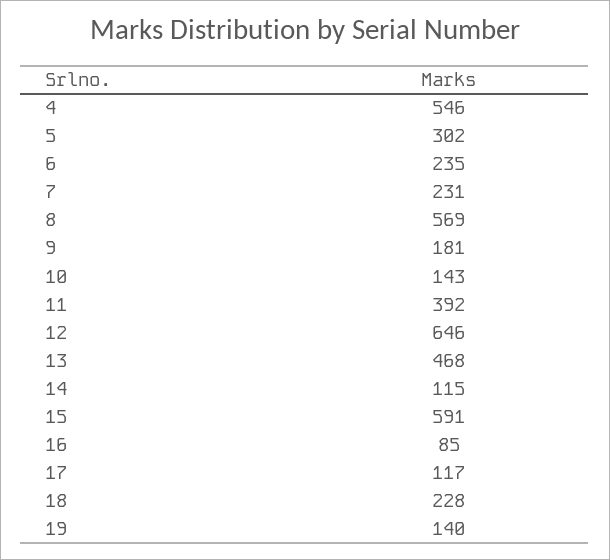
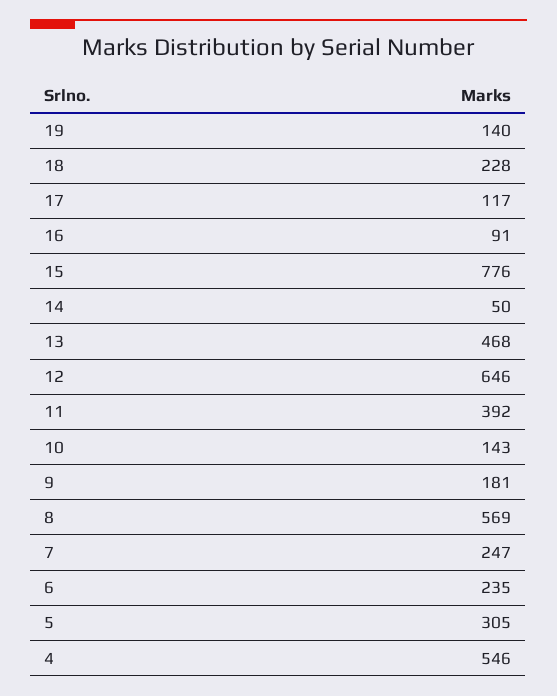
  {
    "4": 546,
-   "5": 302,
+   "5": 305,
    "6": 235,
-   "7": 231,
+   "7": 247,
    "8": 569,
    "9": 181,
    "10": 143,
    "11": 392,
    "12": 646,
    "13": 468,
-   "14": 115,
+   "14": 50,
-   "15": 591,
+   "15": 776,
-   "16": 85,
+   "16": 91,
    "17": 117,
    "18": 228,
    "19": 140
  }

